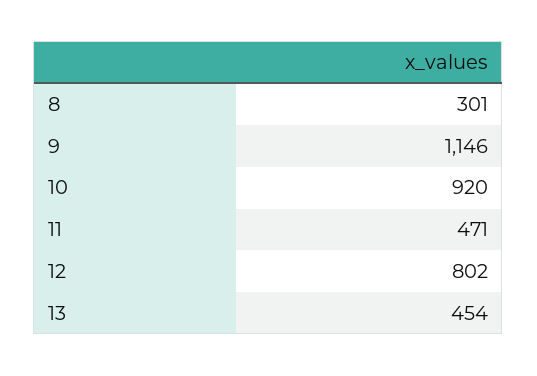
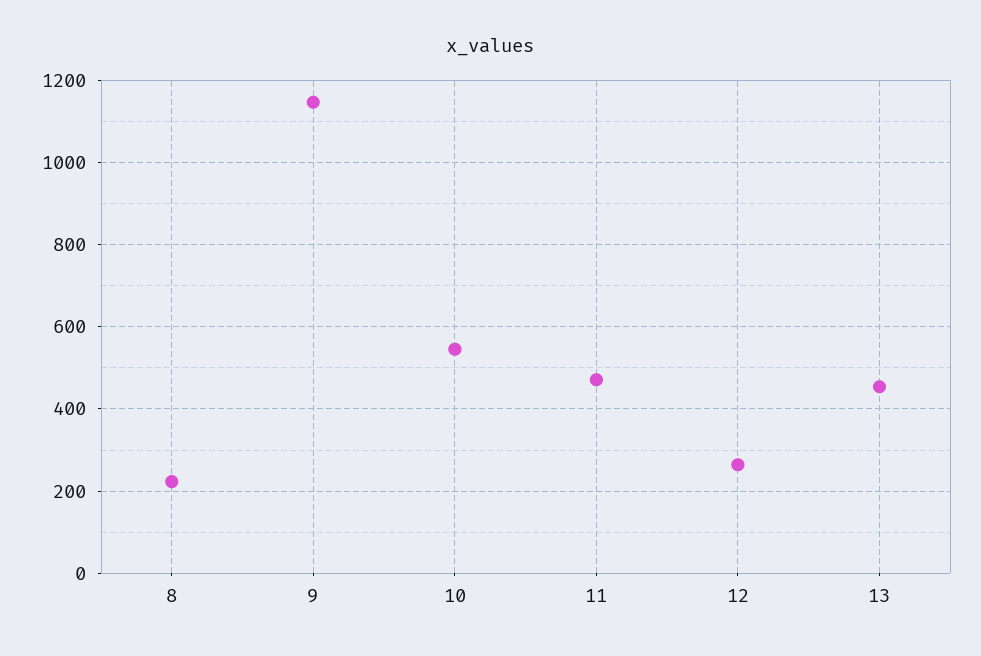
  {
-   "8": 301,
+   "8": 220,
    "9": 1146,
-   "10": 920,
+   "10": 540,
    "11": 471,
-   "12": 802,
+   "12": 260,
    "13": 454
  }

